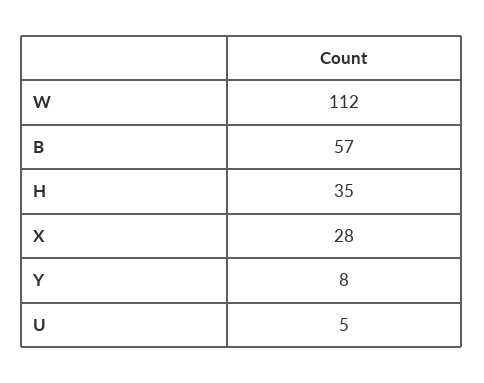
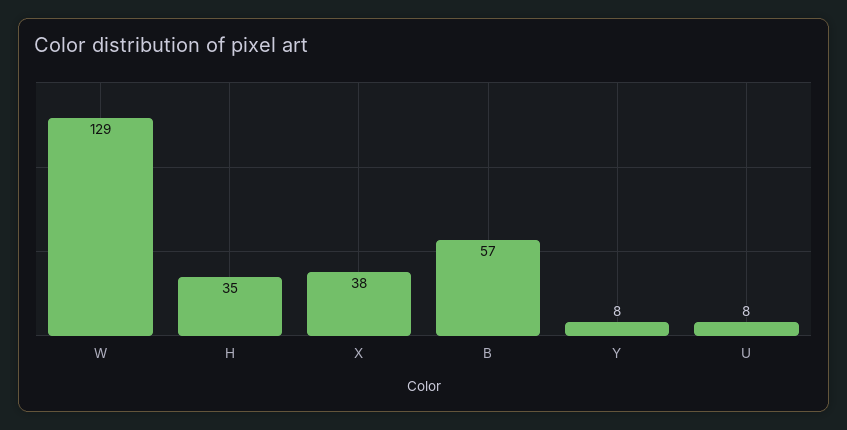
  {
-   "W": 112,
+   "W": 129,
    "B": 57,
    "H": 35,
-   "X": 28,
+   "X": 38,
    "Y": 8,
-   "U": 5
+   "U": 8
  }

